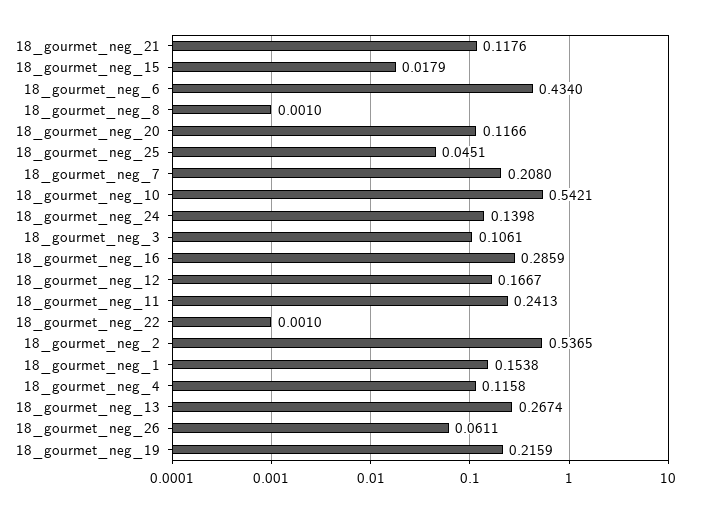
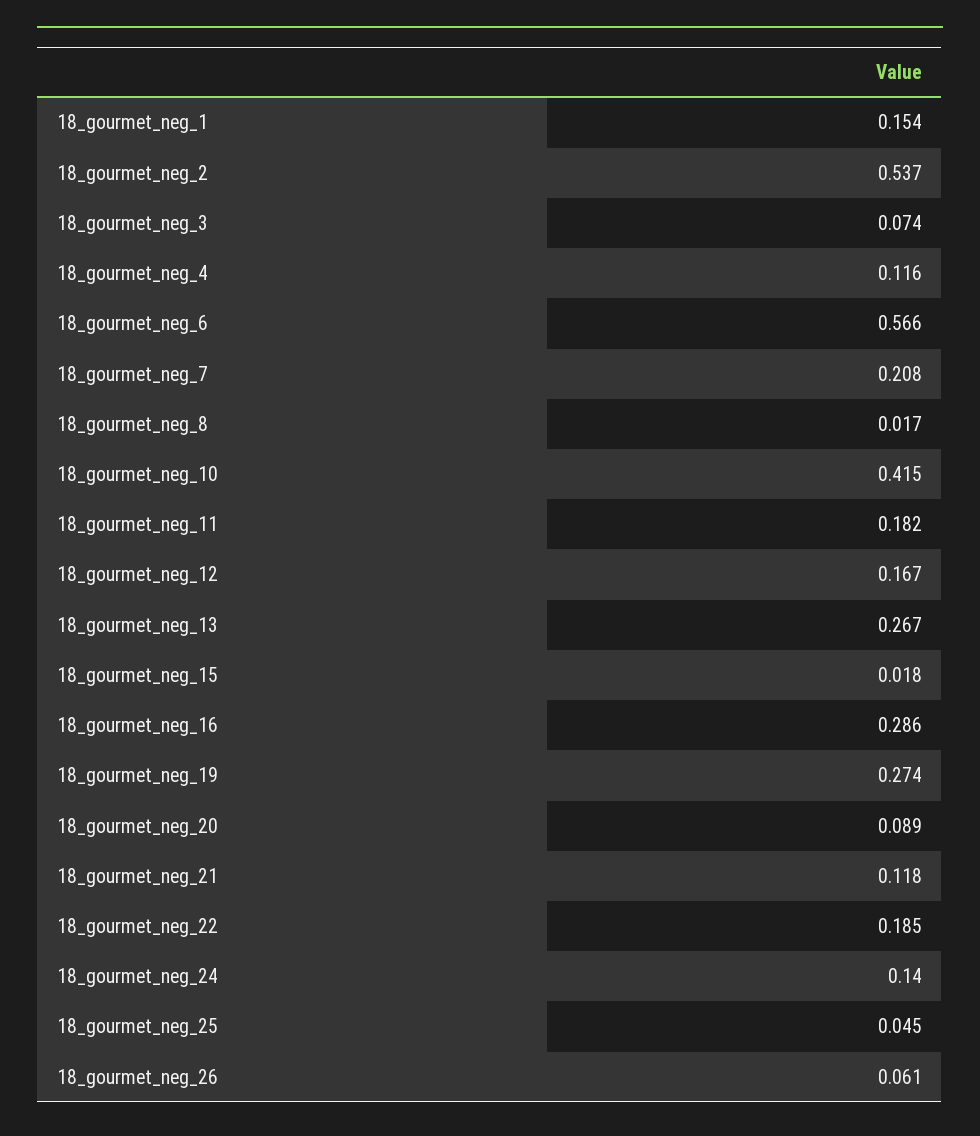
  {
    "18_gourmet_neg_21": 0.1176,
    "18_gourmet_neg_15": 0.0179,
-   "18_gourmet_neg_6": 0.434,
+   "18_gourmet_neg_6": 0.566,
-   "18_gourmet_neg_8": 0.001,
+   "18_gourmet_neg_8": 0.017,
-   "18_gourmet_neg_20": 0.1166,
+   "18_gourmet_neg_20": 0.089,
    "18_gourmet_neg_25": 0.0451,
    "18_gourmet_neg_7": 0.208,
-   "18_gourmet_neg_10": 0.5421,
+   "18_gourmet_neg_10": 0.415,
    "18_gourmet_neg_24": 0.1398,
-   "18_gourmet_neg_3": 0.1061,
+   "18_gourmet_neg_3": 0.074,
    "18_gourmet_neg_16": 0.2859,
    "18_gourmet_neg_12": 0.1667,
-   "18_gourmet_neg_11": 0.2413,
+   "18_gourmet_neg_11": 0.182,
-   "18_gourmet_neg_22": 0.001,
+   "18_gourmet_neg_22": 0.185,
    "18_gourmet_neg_2": 0.5365,
    "18_gourmet_neg_1": 0.1538,
    "18_gourmet_neg_4": 0.1158,
    "18_gourmet_neg_13": 0.2674,
    "18_gourmet_neg_26": 0.0611,
-   "18_gourmet_neg_19": 0.2159
+   "18_gourmet_neg_19": 0.274
  }

